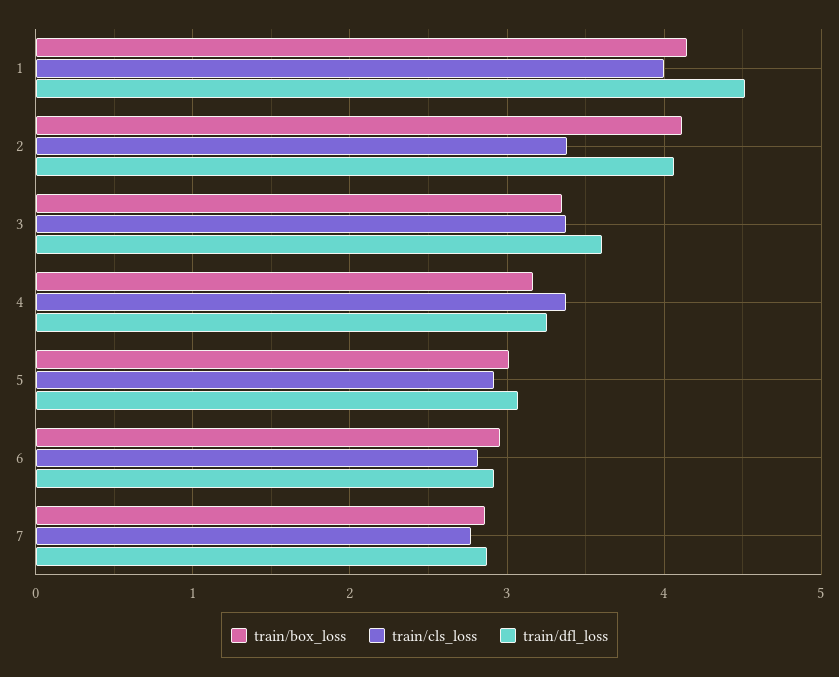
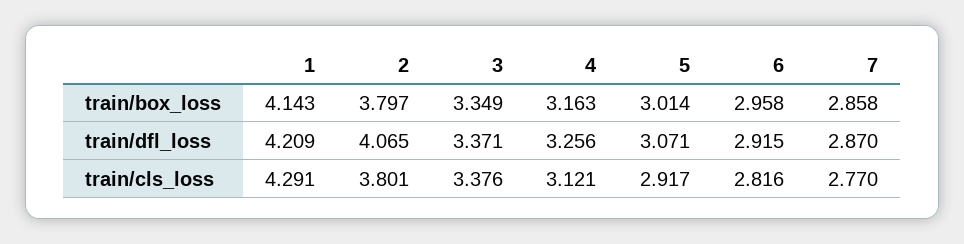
  {
    "train/box_loss": {
      "1": 4.143,
-     "2": 4.1,
+     "2": 3.797,
      "3": 3.349,
      "4": 3.163,
      "5": 3.014,
      "6": 2.958,
      "7": 2.858
    },
    "train/cls_loss": {
-     "1": 4,
+     "1": 4.291,
-     "2": 3.4,
+     "2": 3.801,
      "3": 3.376,
-     "4": 3.4,
+     "4": 3.121,
      "5": 2.917,
      "6": 2.816,
      "7": 2.77
    },
    "train/dfl_loss": {
-     "1": 4.5,
+     "1": 4.209,
      "2": 4.065,
-     "3": 3.6,
+     "3": 3.371,
      "4": 3.256,
      "5": 3.071,
      "6": 2.915,
      "7": 2.87
    }
  }

